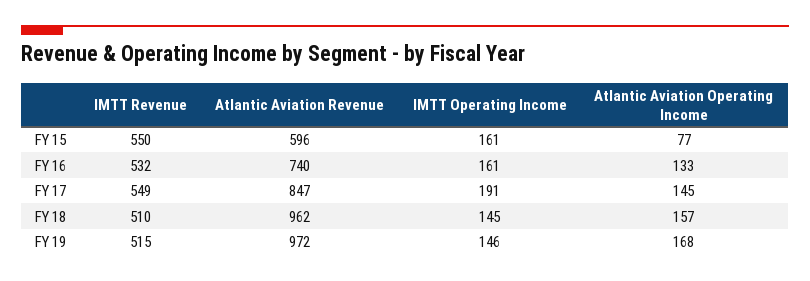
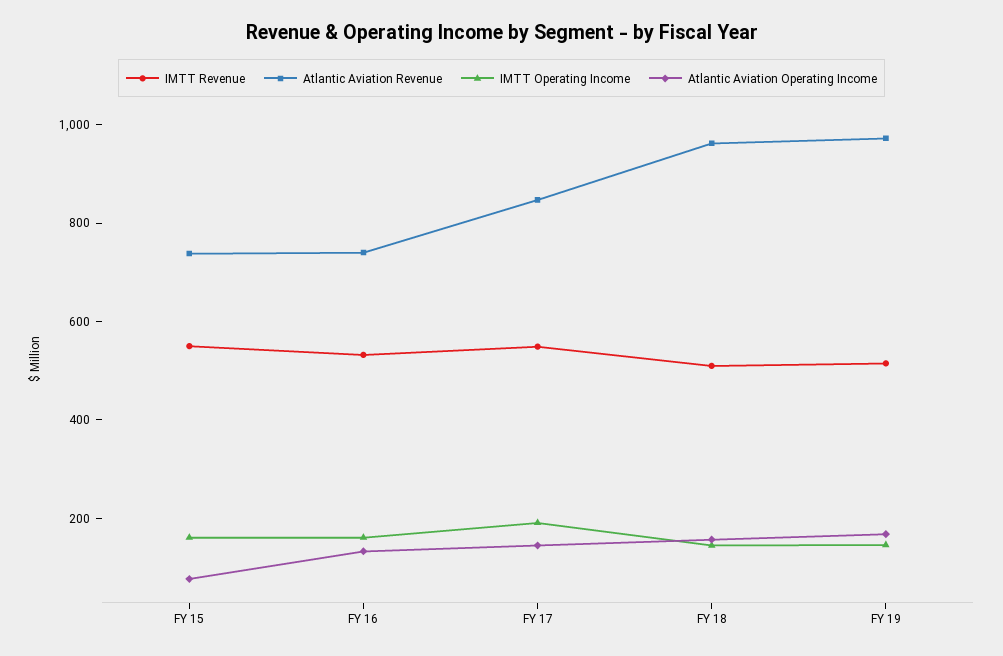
  {
    "IMTT Revenue": {
      "FY 15": 550,
      "FY 16": 532,
      "FY 17": 549,
      "FY 18": 510,
      "FY 19": 515
    },
    "Atlantic Aviation Revenue": {
-     "FY 15": 596,
+     "FY 15": 750,
      "FY 16": 740,
      "FY 17": 847,
      "FY 18": 962,
      "FY 19": 972
    },
    "IMTT Operating Income": {
      "FY 15": 161,
      "FY 16": 161,
      "FY 17": 191,
      "FY 18": 145,
      "FY 19": 146
    },
    "Atlantic Aviation Operating Income": {
      "FY 15": 77,
      "FY 16": 133,
      "FY 17": 145,
      "FY 18": 157,
      "FY 19": 168
    }
  }

